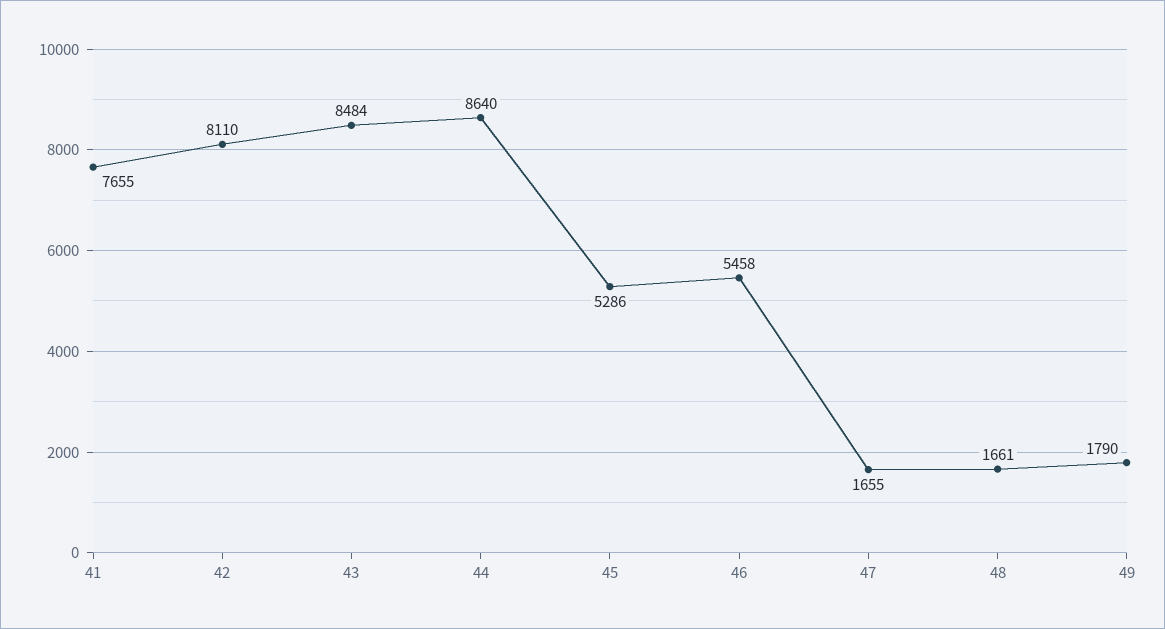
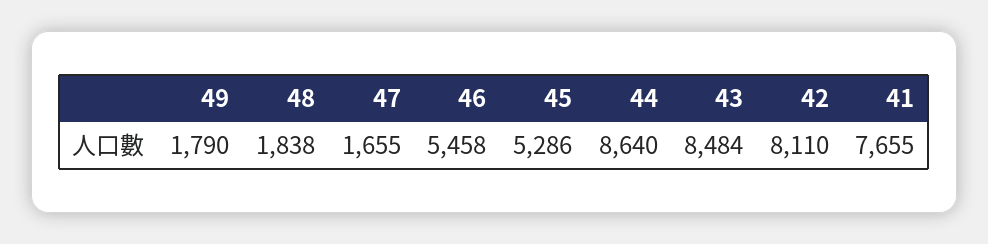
  {
    "41": 7655,
    "42": 8110,
    "43": 8484,
    "44": 8640,
    "45": 5286,
    "46": 5458,
    "47": 1655,
-   "48": 1661,
+   "48": 1838,
    "49": 1790
  }

